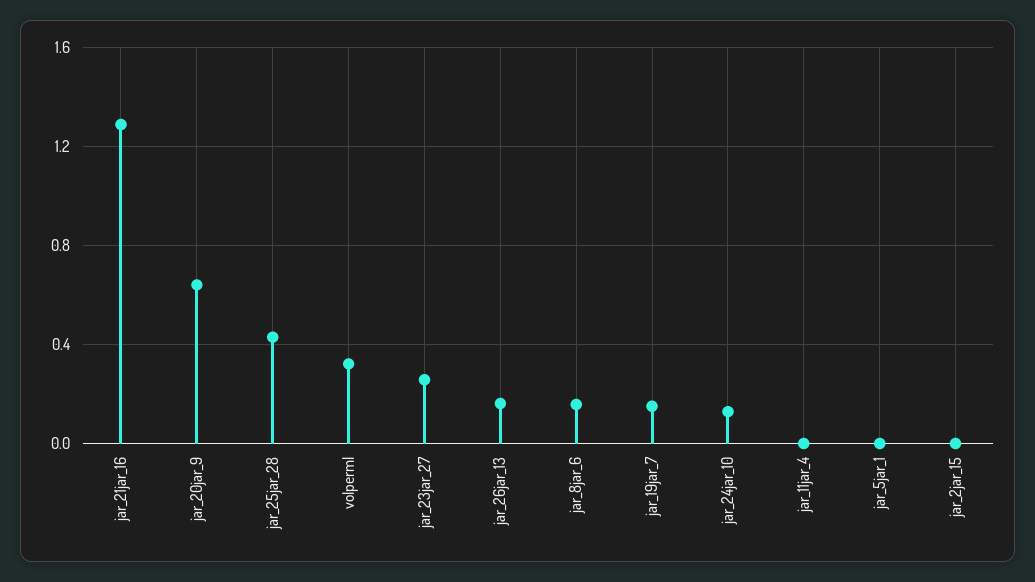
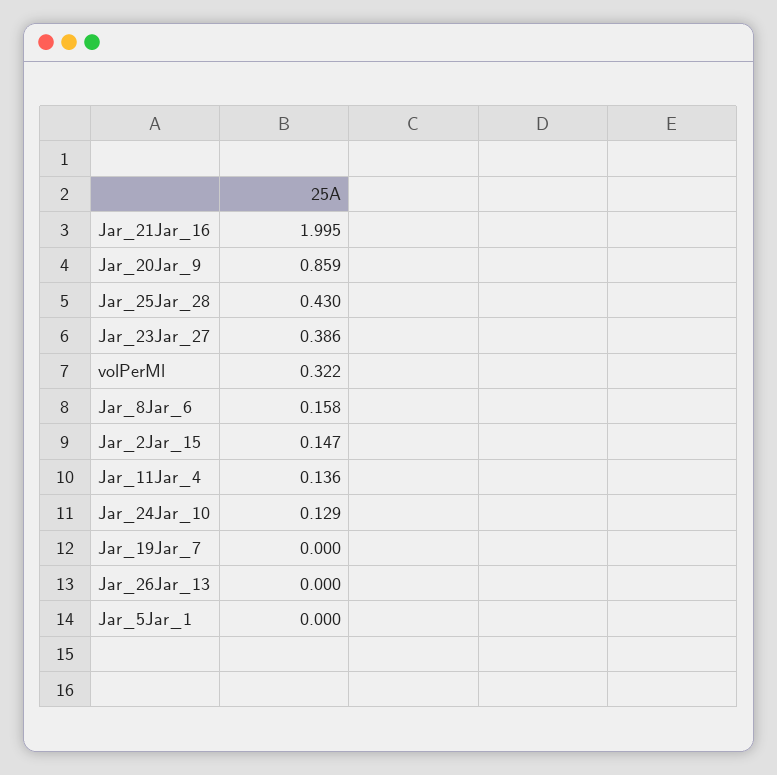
  {
-   "jar_21jar_16": 1.3,
+   "jar_21jar_16": 1.995,
-   "jar_20jar_9": 0.65,
+   "jar_20jar_9": 0.859,
    "jar_25jar_28": 0.43,
    "volperml": 0.322,
-   "jar_23jar_27": 0.25,
+   "jar_23jar_27": 0.386,
-   "jar_26jar_13": 0.15,
+   "jar_26jar_13": 0,
    "jar_8jar_6": 0.158,
-   "jar_19jar_7": 0.15,
+   "jar_19jar_7": 0,
    "jar_24jar_10": 0.129,
-   "jar_11jar_4": 0,
+   "jar_11jar_4": 0.136,
    "jar_5jar_1": 0,
-   "jar_2jar_15": 0
+   "jar_2jar_15": 0.147
  }

